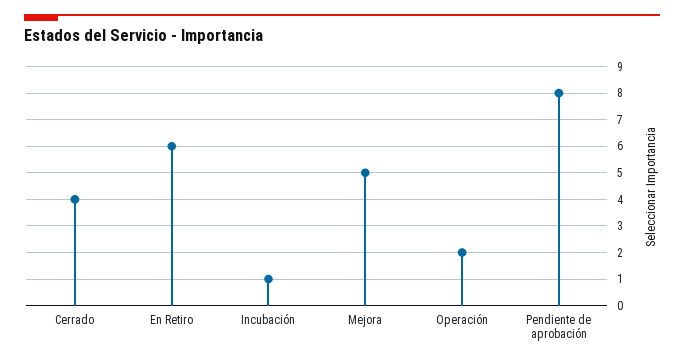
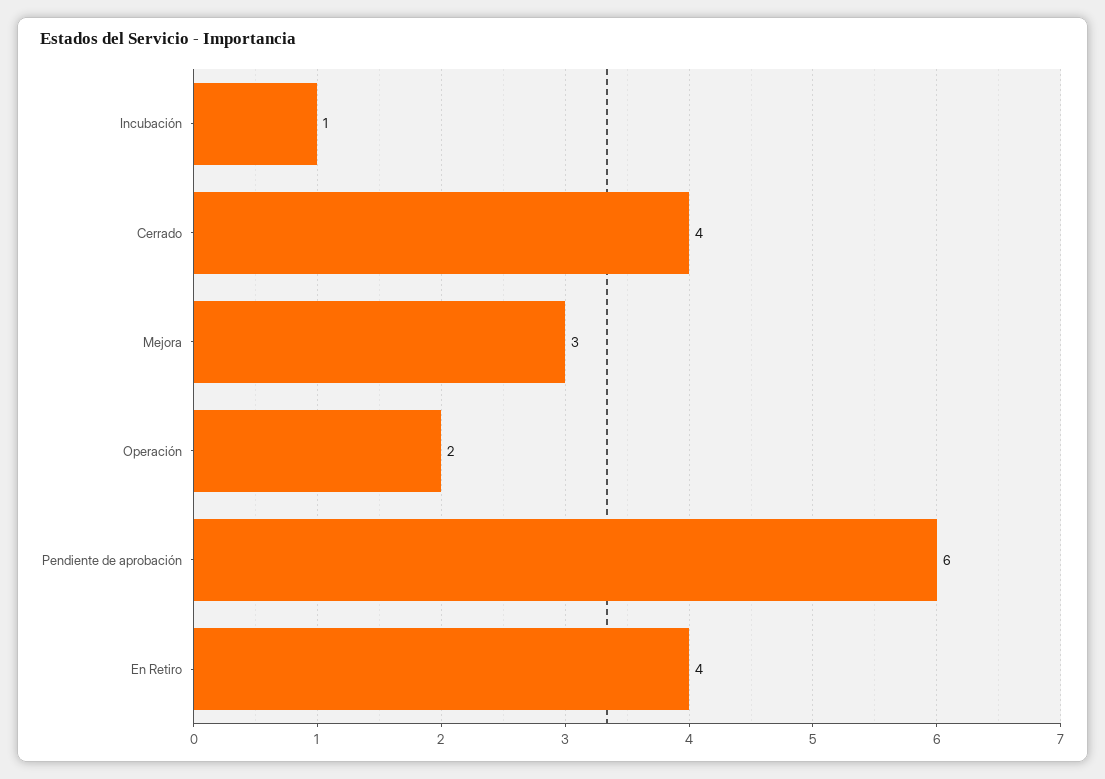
  {
    "Cerrado": 4,
-   "En Retiro": 6,
+   "En Retiro": 4,
    "Incubación": 1,
-   "Mejora": 5,
+   "Mejora": 3,
    "Operación": 2,
-   "Pendiente de aprobación": 8
+   "Pendiente de aprobación": 6
  }

